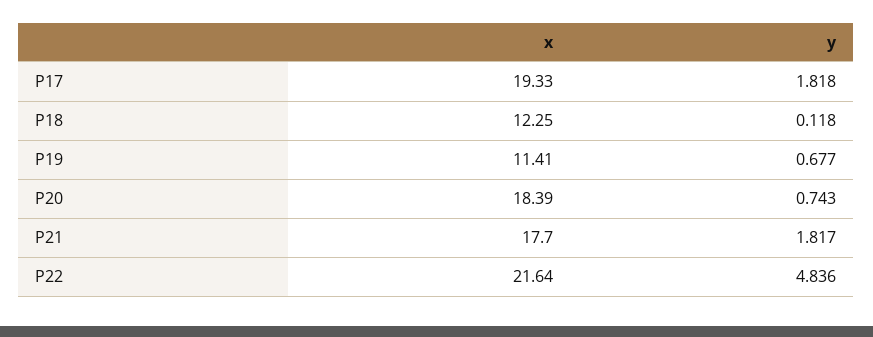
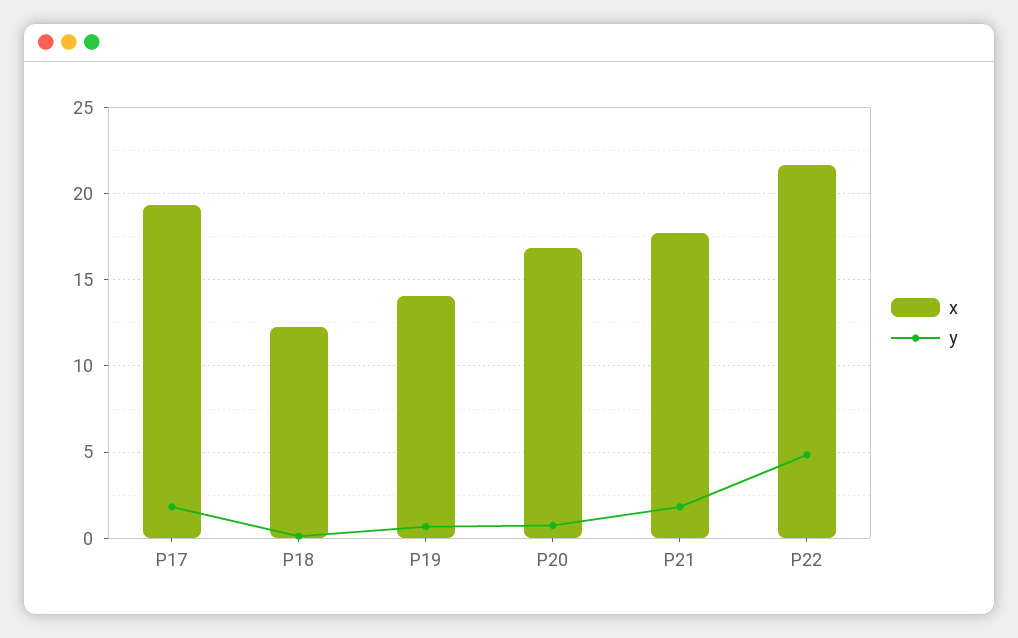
  {
    "x": {
      "P17": 19.33,
      "P18": 12.25,
-     "P19": 11.41,
+     "P19": 14,
-     "P20": 18.39,
+     "P20": 17,
      "P21": 17.7,
      "P22": 21.64
    },
    "y": {
      "P17": 1.818,
      "P18": 0.118,
      "P19": 0.677,
      "P20": 0.743,
      "P21": 1.817,
      "P22": 4.836
    }
  }

